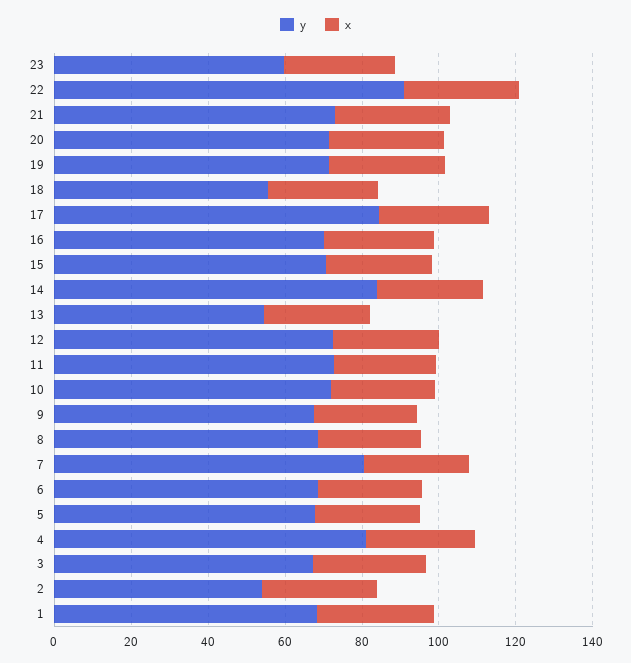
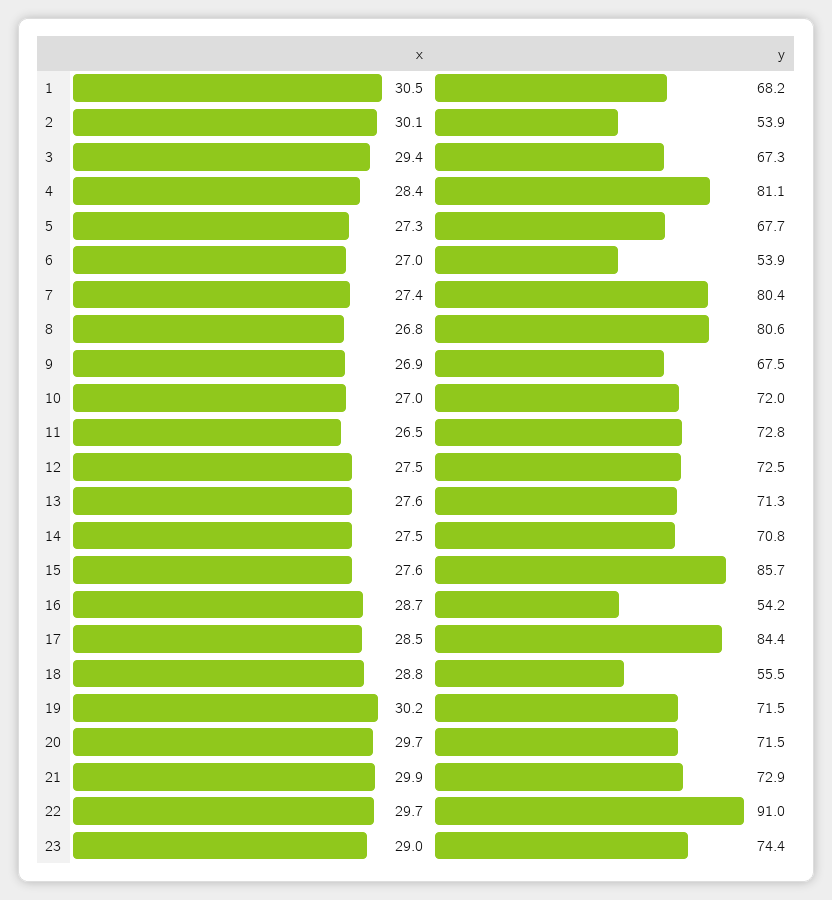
  {
    "y": {
-     "23": 60,
+     "23": 74.4,
      "22": 91,
      "21": 72.9,
      "20": 71.5,
      "19": 71.5,
      "18": 55.5,
      "17": 84.4,
-     "16": 70,
+     "16": 54.2,
-     "15": 70,
+     "15": 85.7,
-     "14": 85,
+     "14": 70.8,
-     "13": 55,
+     "13": 71.3,
      "12": 72.5,
      "11": 72.8,
      "10": 72,
      "9": 67.5,
-     "8": 70,
+     "8": 80.6,
      "7": 80.4,
-     "6": 70,
+     "6": 53.9,
      "5": 67.7,
      "4": 81.1,
      "3": 67.3,
      "2": 53.9,
      "1": 68.2
    },
    "x": {
      "23": 29,
      "22": 29.7,
      "21": 29.9,
      "20": 29.7,
      "19": 30.2,
      "18": 28.8,
      "17": 28.5,
      "16": 28.7,
      "15": 27.6,
      "14": 27.5,
      "13": 27.6,
      "12": 27.5,
      "11": 26.5,
      "10": 27,
      "9": 26.9,
      "8": 26.8,
      "7": 27.4,
      "6": 27,
      "5": 27.3,
      "4": 28.4,
      "3": 29.4,
      "2": 30.1,
      "1": 30.5
    }
  }

